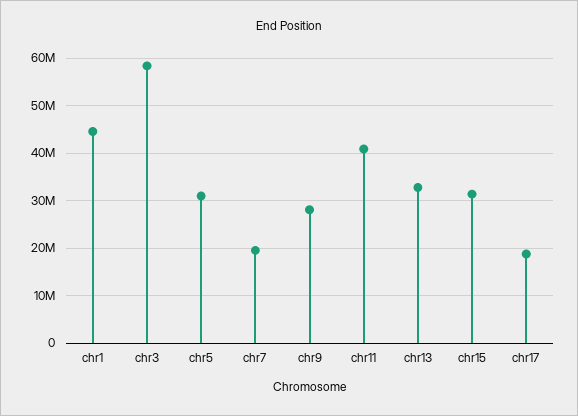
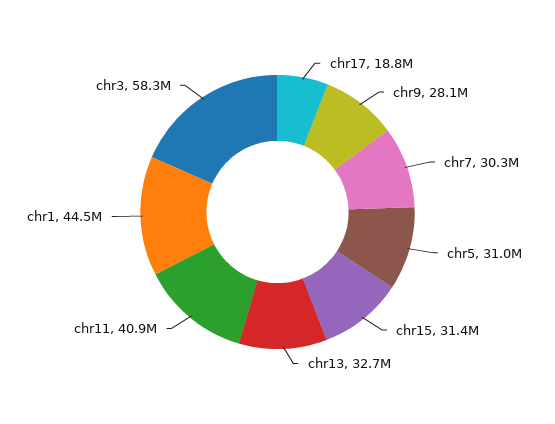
  {
    "chr1": 44500000,
    "chr3": 58300000,
    "chr5": 31000000,
-   "chr7": 20000000,
+   "chr7": 30300000,
    "chr9": 28100000,
    "chr11": 40900000,
    "chr13": 32700000,
    "chr15": 31400000,
    "chr17": 18800000
  }

